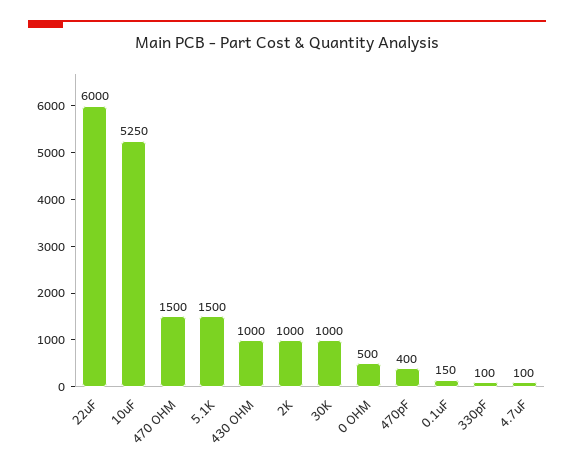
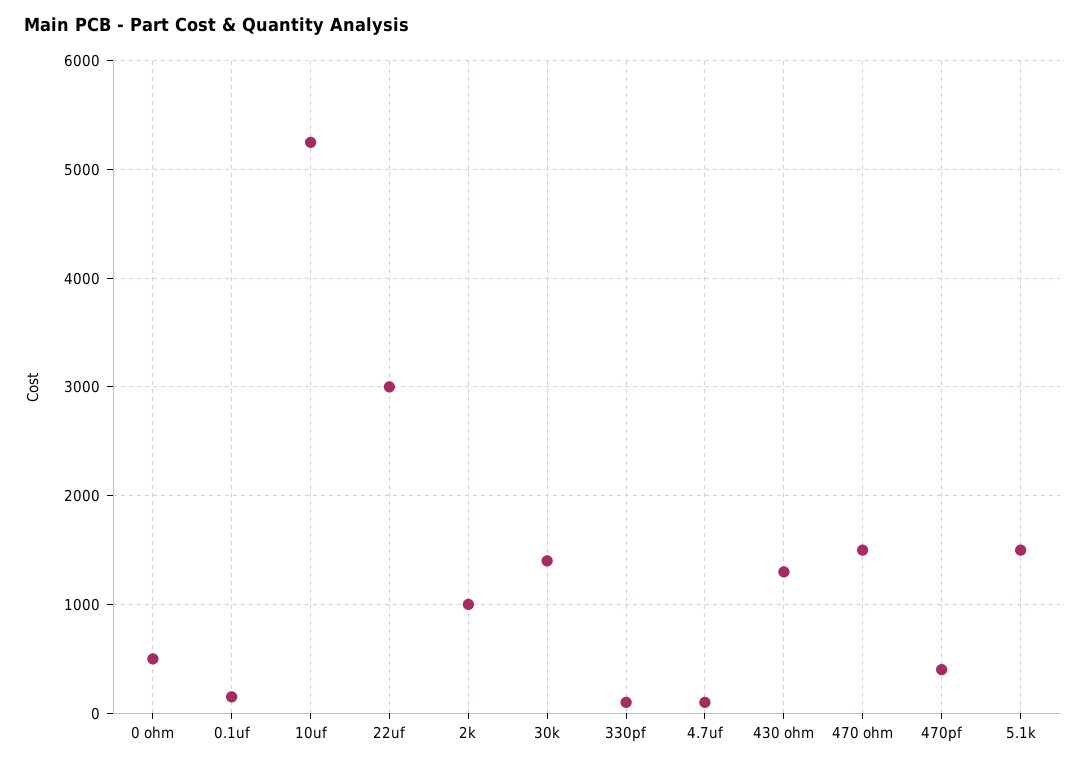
  {
-   "22uF": 6000,
+   "22uF": 3000,
    "10uF": 5250,
    "470 OHM": 1500,
    "5.1K": 1500,
-   "430 OHM": 1000,
+   "430 OHM": 1300,
    "2K": 1000,
-   "30K": 1000,
+   "30K": 1400,
    "0 OHM": 500,
    "470pF": 400,
    "0.1uF": 150,
    "330pF": 100,
    "4.7uF": 100
  }

